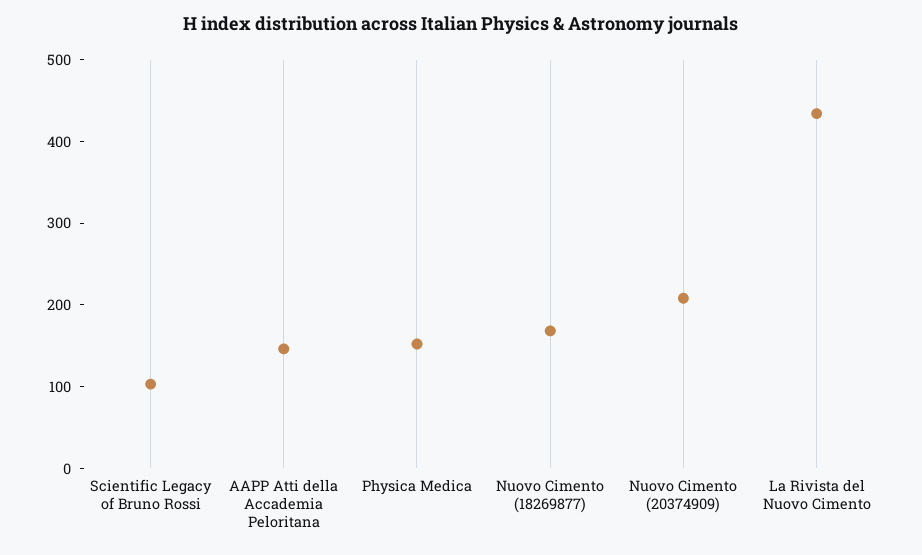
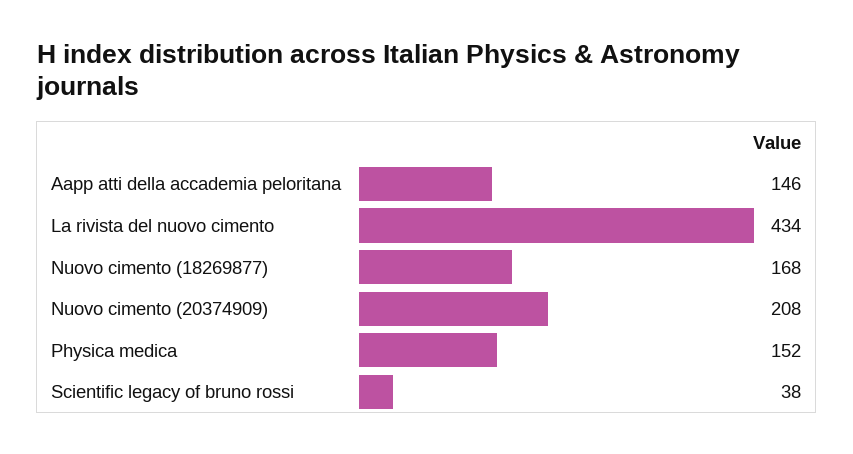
  {
-   "Scientific Legacy of Bruno Rossi": 100,
+   "Scientific Legacy of Bruno Rossi": 38,
    "AAPP Atti della Accademia Peloritana": 146,
    "Physica Medica": 152,
    "Nuovo Cimento (18269877)": 168,
    "Nuovo Cimento (20374909)": 208,
    "La Rivista del Nuovo Cimento": 434
  }

